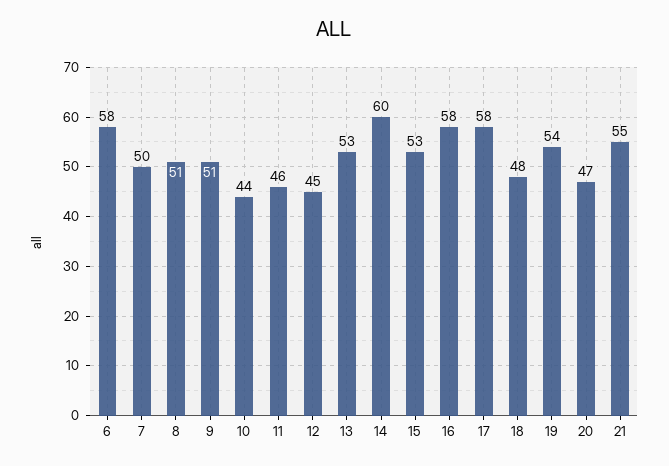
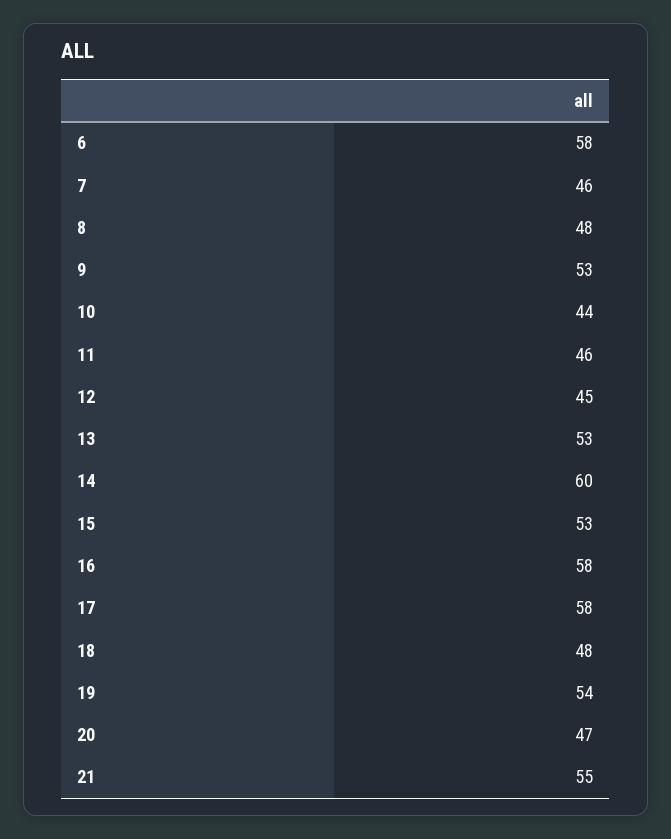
  {
    "6": 58,
-   "7": 50,
+   "7": 46,
-   "8": 51,
+   "8": 48,
-   "9": 51,
+   "9": 53,
    "10": 44,
    "11": 46,
    "12": 45,
    "13": 53,
    "14": 60,
    "15": 53,
    "16": 58,
    "17": 58,
    "18": 48,
    "19": 54,
    "20": 47,
    "21": 55
  }

